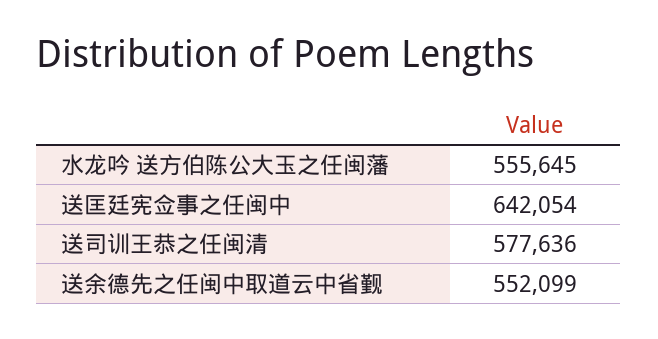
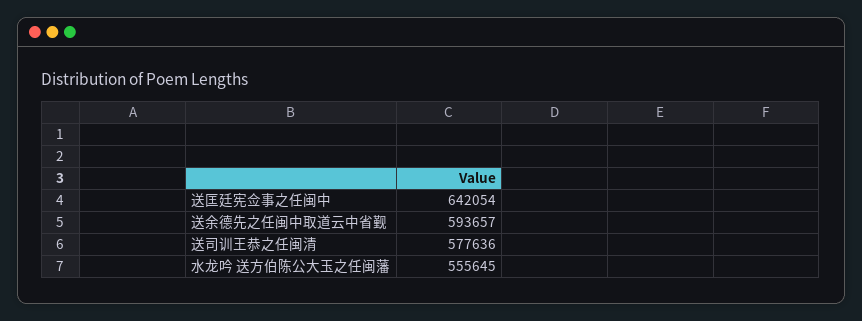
  {
    "水龙吟 送方伯陈公大玉之任闽藩": 555645,
    "送匡廷宪佥事之任闽中": 642054,
    "送司训王恭之任闽清": 577636,
-   "送余德先之任闽中取道云中省觐": 552099
+   "送余德先之任闽中取道云中省觐": 593657
  }

